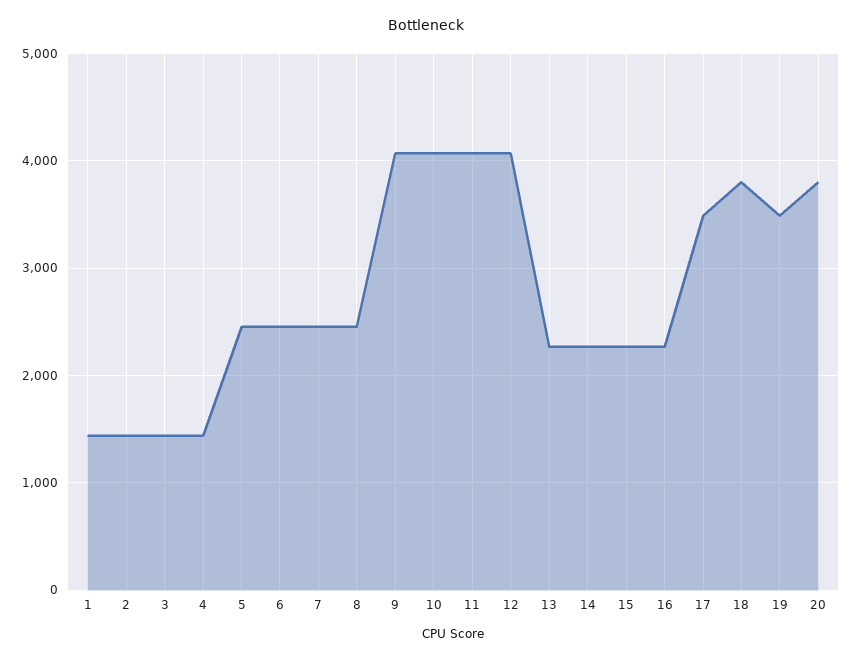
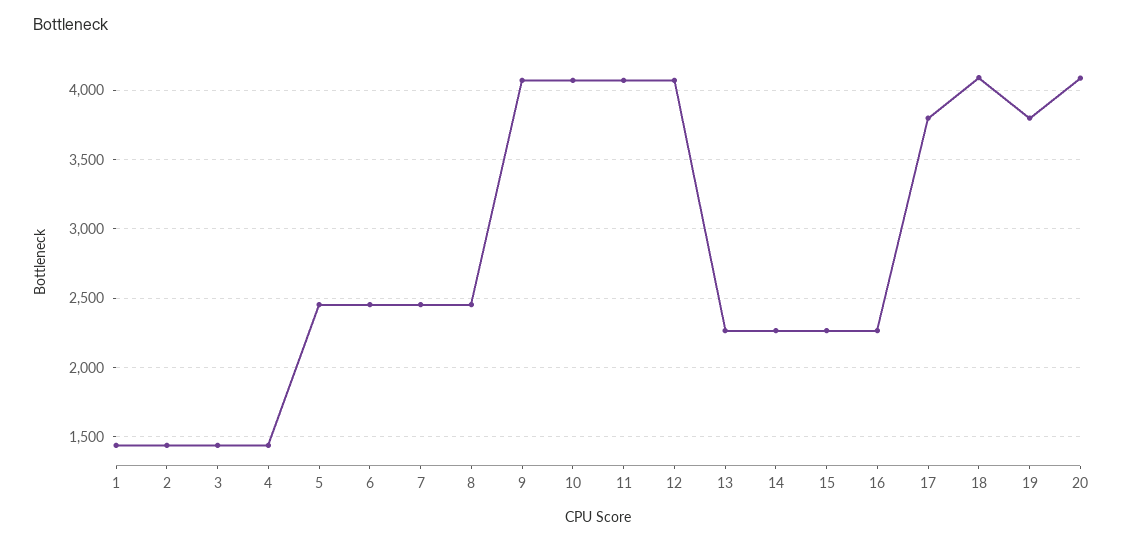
  {
    "1": 1450,
    "2": 1450,
    "3": 1450,
    "4": 1450,
    "5": 2450,
    "6": 2450,
    "7": 2450,
    "8": 2450,
    "9": 4050,
    "10": 4050,
    "11": 4050,
    "12": 4050,
    "13": 2250,
    "14": 2250,
    "15": 2250,
    "16": 2250,
-   "17": 3500,
+   "17": 3800,
-   "18": 3800,
+   "18": 4100,
-   "19": 3500,
+   "19": 3800,
-   "20": 3800
+   "20": 4100
  }

